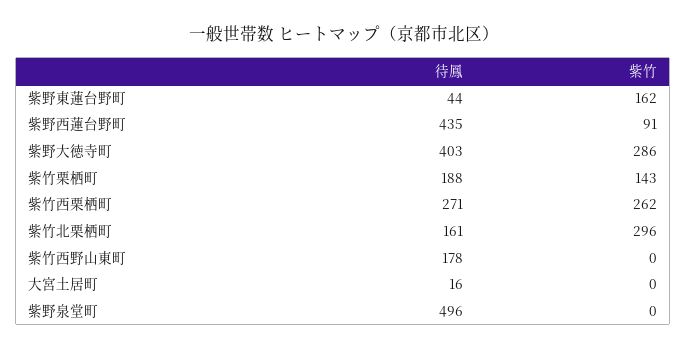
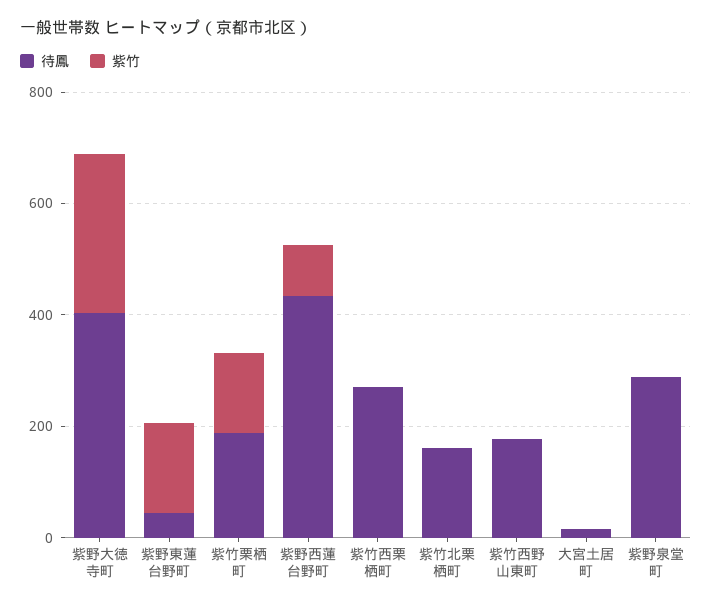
  {
    "待鳳": {
      "紫野東蓮台野町": 44,
      "紫野西蓮台野町": 435,
      "紫野大徳寺町": 403,
      "紫竹栗栖町": 188,
      "紫竹西栗栖町": 271,
      "紫竹北栗栖町": 161,
      "紫竹西野山東町": 178,
      "大宮土居町": 16,
-     "紫野泉堂町": 496
+     "紫野泉堂町": 300
    },
    "紫竹": {
      "紫野東蓮台野町": 162,
      "紫野西蓮台野町": 91,
      "紫野大徳寺町": 286,
      "紫竹栗栖町": 143,
-     "紫竹西栗栖町": 262,
+     "紫竹西栗栖町": 0,
-     "紫竹北栗栖町": 296,
+     "紫竹北栗栖町": 0,
      "紫竹西野山東町": 0,
      "大宮土居町": 0,
      "紫野泉堂町": 0
    }
  }

